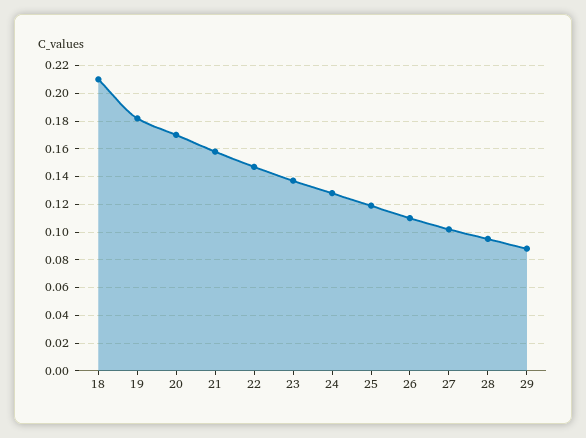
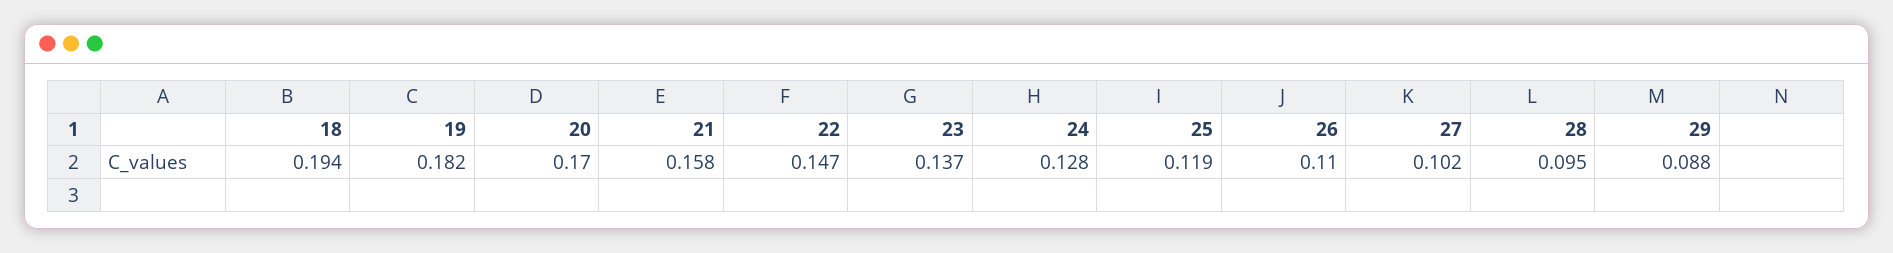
  {
-   "18": 0.21,
+   "18": 0.194,
    "19": 0.182,
    "20": 0.17,
    "21": 0.158,
    "22": 0.147,
    "23": 0.137,
    "24": 0.128,
    "25": 0.119,
    "26": 0.11,
    "27": 0.102,
    "28": 0.095,
    "29": 0.088
  }

